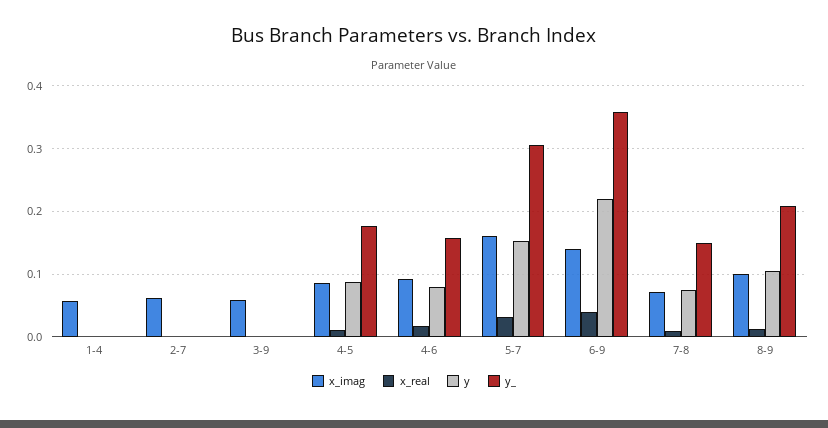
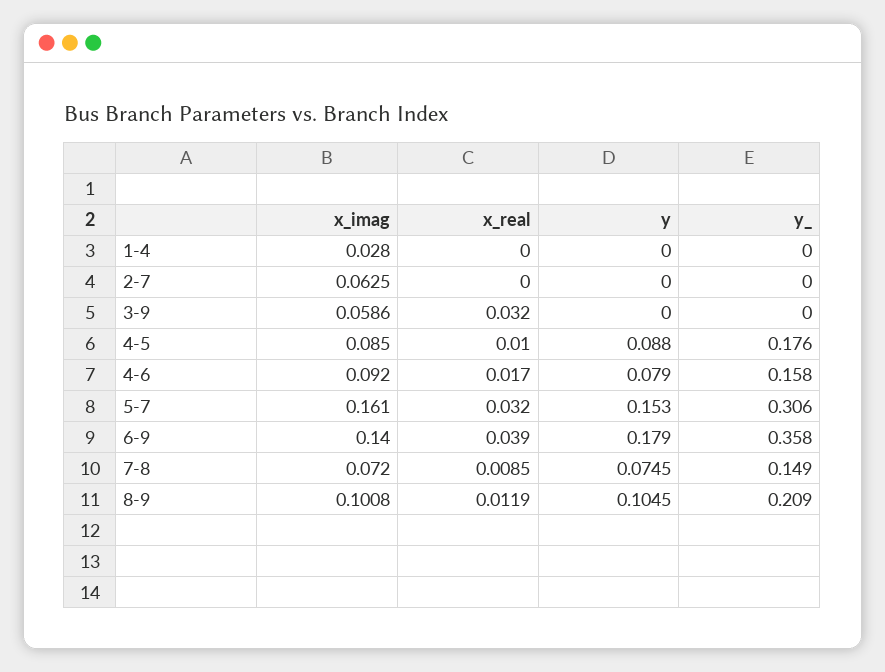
  {
    "x_imag": {
-     "1-4": 0.06,
+     "1-4": 0.028,
      "2-7": 0.0625,
      "3-9": 0.0586,
      "4-5": 0.085,
      "4-6": 0.092,
      "5-7": 0.161,
      "6-9": 0.14,
      "7-8": 0.072,
      "8-9": 0.1008
    },
    "x_real": {
      "1-4": 0,
      "2-7": 0,
-     "3-9": 0,
+     "3-9": 0.032,
      "4-5": 0.01,
      "4-6": 0.017,
      "5-7": 0.032,
      "6-9": 0.039,
      "7-8": 0.0085,
      "8-9": 0.0119
    },
    "y": {
      "1-4": 0,
      "2-7": 0,
      "3-9": 0,
      "4-5": 0.088,
      "4-6": 0.079,
      "5-7": 0.153,
-     "6-9": 0.22,
+     "6-9": 0.179,
      "7-8": 0.0745,
      "8-9": 0.1045
    },
    "y_": {
      "1-4": 0,
      "2-7": 0,
      "3-9": 0,
      "4-5": 0.176,
      "4-6": 0.158,
      "5-7": 0.306,
      "6-9": 0.358,
      "7-8": 0.149,
      "8-9": 0.209
    }
  }

